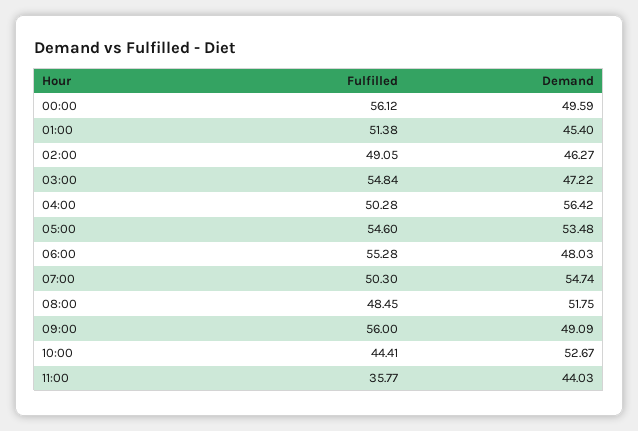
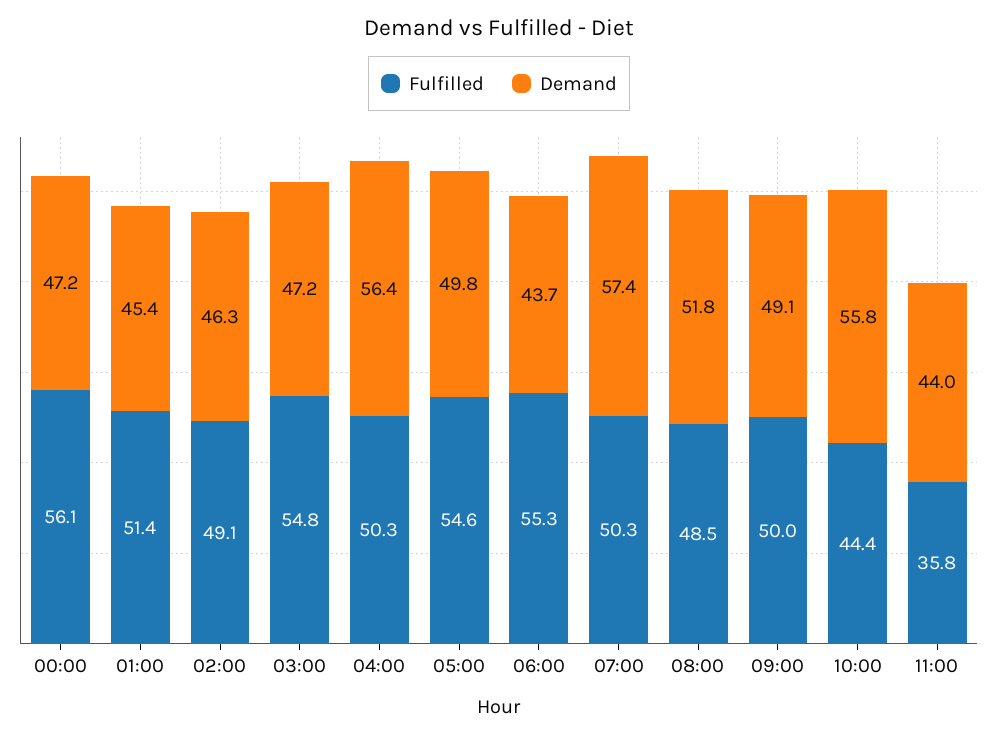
  {
    "Fulfilled": {
      "00:00": 56.12,
      "01:00": 51.38,
      "02:00": 49.05,
      "03:00": 54.84,
      "04:00": 50.28,
      "05:00": 54.6,
      "06:00": 55.28,
      "07:00": 50.3,
      "08:00": 48.45,
-     "09:00": 56,
+     "09:00": 50,
      "10:00": 44.41,
      "11:00": 35.77
    },
    "Demand": {
-     "00:00": 49.59,
+     "00:00": 47.2,
      "01:00": 45.4,
      "02:00": 46.27,
      "03:00": 47.22,
      "04:00": 56.42,
-     "05:00": 53.48,
+     "05:00": 49.8,
-     "06:00": 48.03,
+     "06:00": 43.7,
-     "07:00": 54.74,
+     "07:00": 57.4,
      "08:00": 51.75,
      "09:00": 49.09,
-     "10:00": 52.67,
+     "10:00": 55.8,
      "11:00": 44.03
    }
  }

